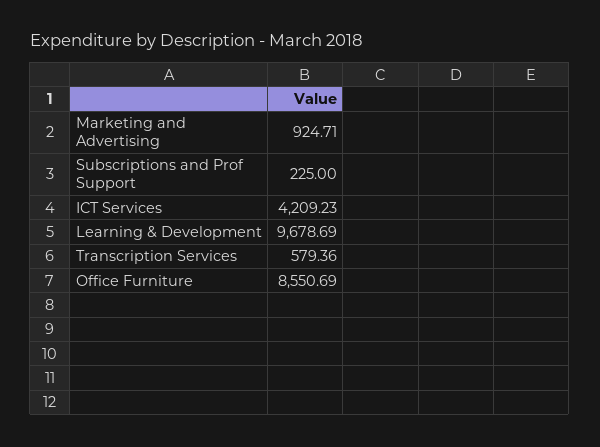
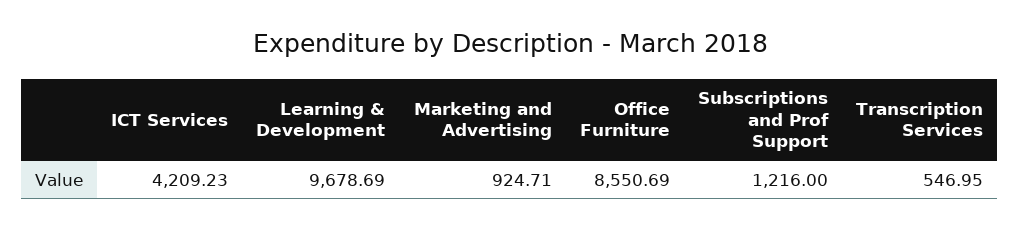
  {
    "Marketing and Advertising": 924.71,
-   "Subscriptions and Prof Support": 225,
+   "Subscriptions and Prof Support": 1216,
    "ICT Services": 4209.23,
    "Learning & Development": 9678.69,
-   "Transcription Services": 579.36,
+   "Transcription Services": 546.95,
    "Office Furniture": 8550.69
  }

